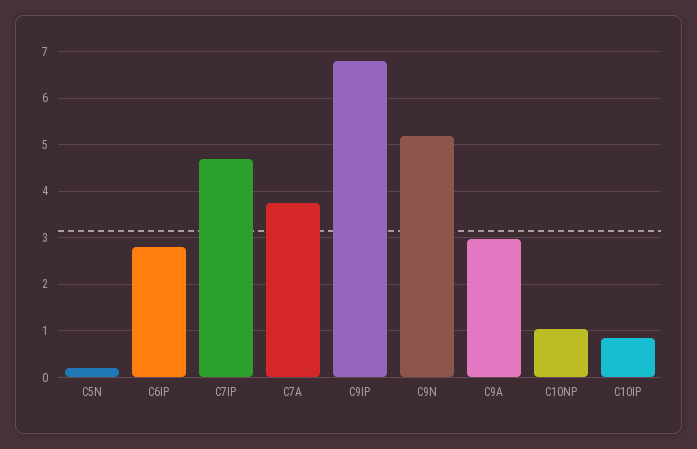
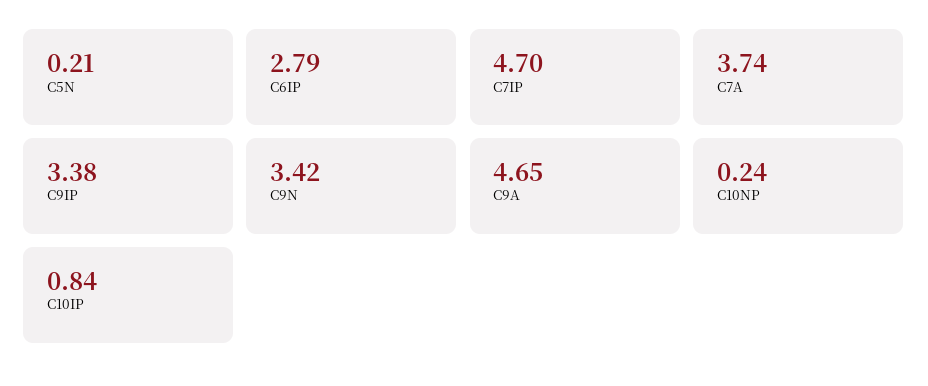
  {
    "C5N": 0.21,
    "C6IP": 2.79,
    "C7IP": 4.7,
    "C7A": 3.74,
-   "C9IP": 6.8,
+   "C9IP": 3.38,
-   "C9N": 5.2,
+   "C9N": 3.42,
-   "C9A": 3,
+   "C9A": 4.65,
-   "C10NP": 1,
+   "C10NP": 0.24,
    "C10IP": 0.84
  }

